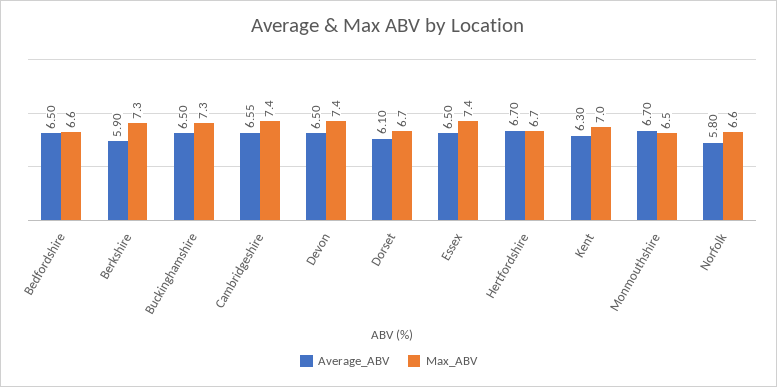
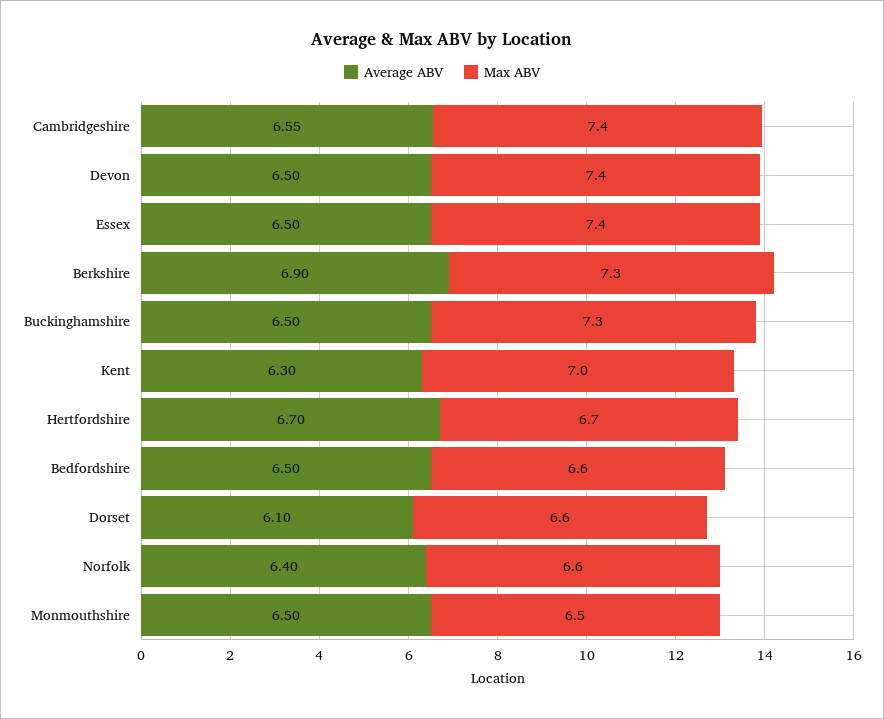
  {
    "Average_ABV": {
      "Bedfordshire": 6.5,
-     "Berkshire": 5.9,
+     "Berkshire": 6.9,
      "Buckinghamshire": 6.5,
      "Cambridgeshire": 6.55,
      "Devon": 6.5,
      "Dorset": 6.1,
      "Essex": 6.5,
      "Hertfordshire": 6.7,
      "Kent": 6.3,
-     "Monmouthshire": 6.7,
+     "Monmouthshire": 6.5,
-     "Norfolk": 5.8
+     "Norfolk": 6.4
    },
    "Max_ABV": {
      "Bedfordshire": 6.6,
      "Berkshire": 7.3,
      "Buckinghamshire": 7.3,
      "Cambridgeshire": 7.4,
      "Devon": 7.4,
-     "Dorset": 6.7,
+     "Dorset": 6.6,
      "Essex": 7.4,
      "Hertfordshire": 6.7,
      "Kent": 7,
      "Monmouthshire": 6.5,
      "Norfolk": 6.6
    }
  }

